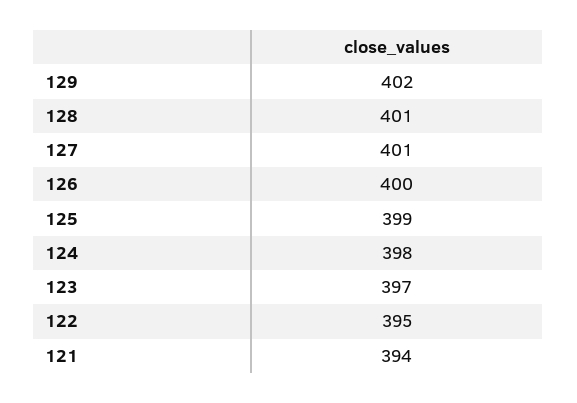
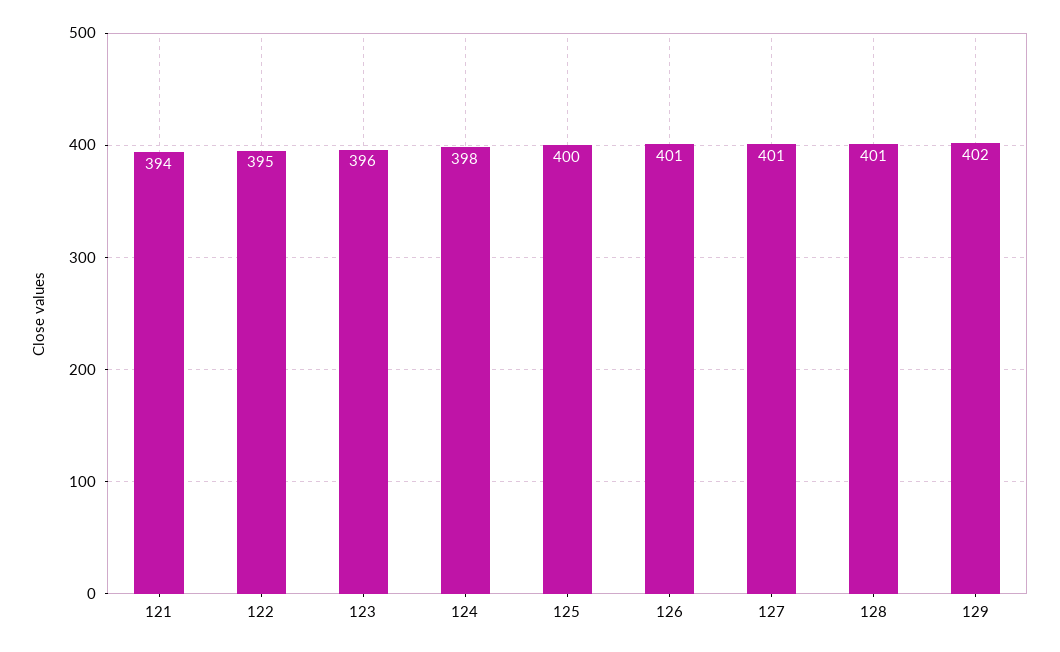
  {
    "129": 402,
    "128": 401,
    "127": 401,
-   "126": 400,
+   "126": 401,
-   "125": 399,
+   "125": 400,
    "124": 398,
-   "123": 397,
+   "123": 396,
    "122": 395,
    "121": 394
  }

